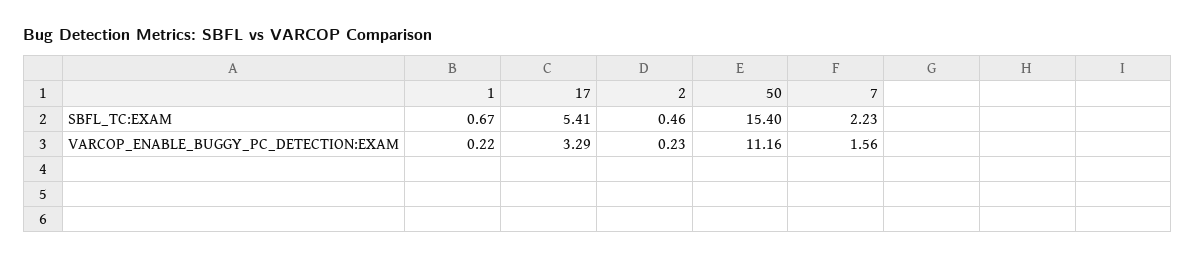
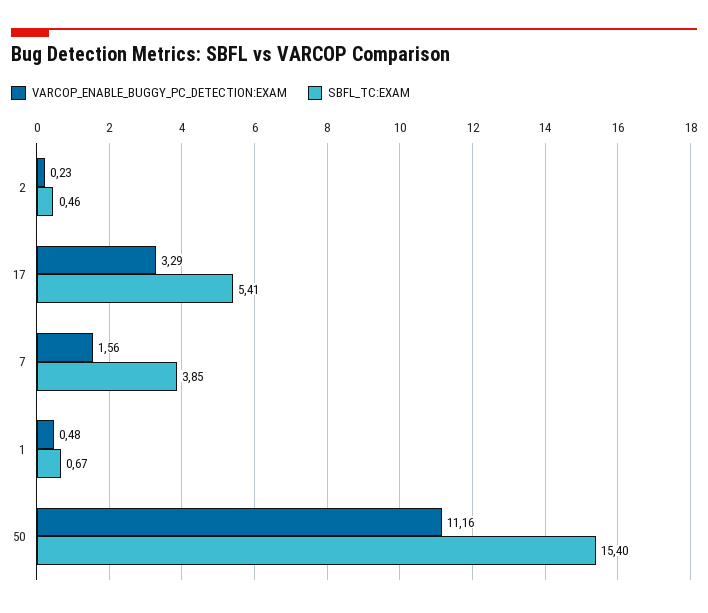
  {
    "SBFL_TC:EXAM": {
      "1": 0.67,
      "17": 5.41,
      "2": 0.46,
      "50": 15.4,
-     "7": 2.23
+     "7": 3.85
    },
    "VARCOP_ENABLE_BUGGY_PC_DETECTION:EXAM": {
-     "1": 0.22,
+     "1": 0.48,
      "17": 3.29,
      "2": 0.23,
      "50": 11.16,
      "7": 1.56
    }
  }

